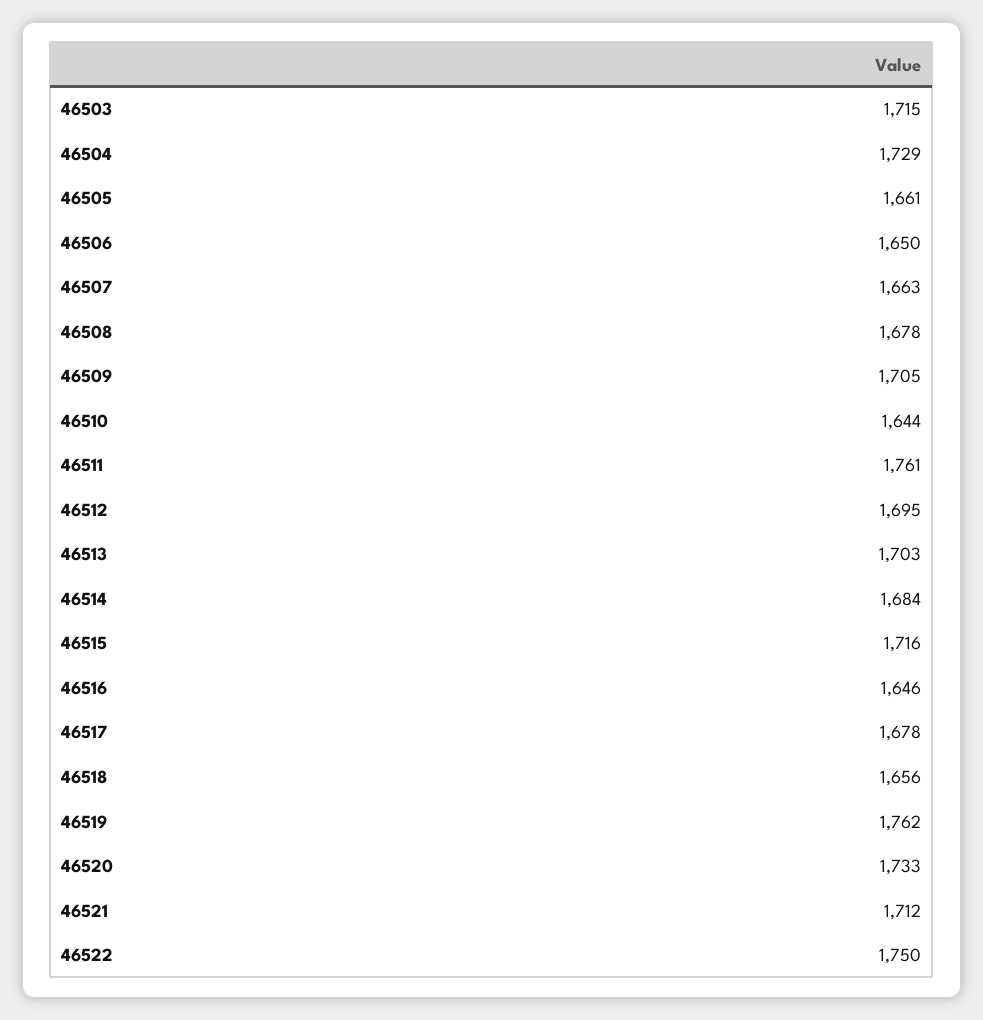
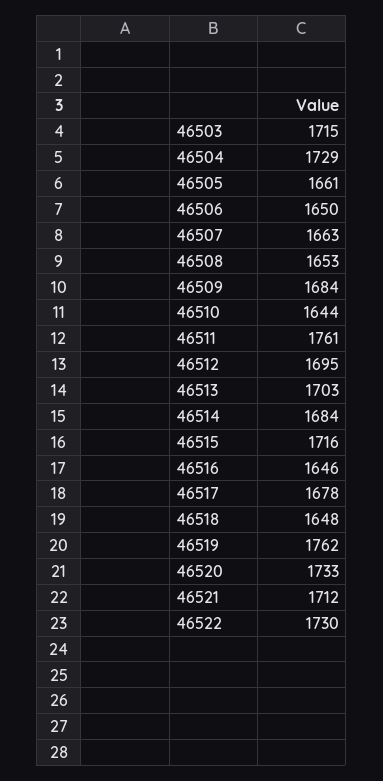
  {
    "46503": 1715,
    "46504": 1729,
    "46505": 1661,
    "46506": 1650,
    "46507": 1663,
-   "46508": 1678,
+   "46508": 1653,
-   "46509": 1705,
+   "46509": 1684,
    "46510": 1644,
    "46511": 1761,
    "46512": 1695,
    "46513": 1703,
    "46514": 1684,
    "46515": 1716,
    "46516": 1646,
    "46517": 1678,
-   "46518": 1656,
+   "46518": 1648,
    "46519": 1762,
    "46520": 1733,
    "46521": 1712,
-   "46522": 1750
+   "46522": 1730
  }

